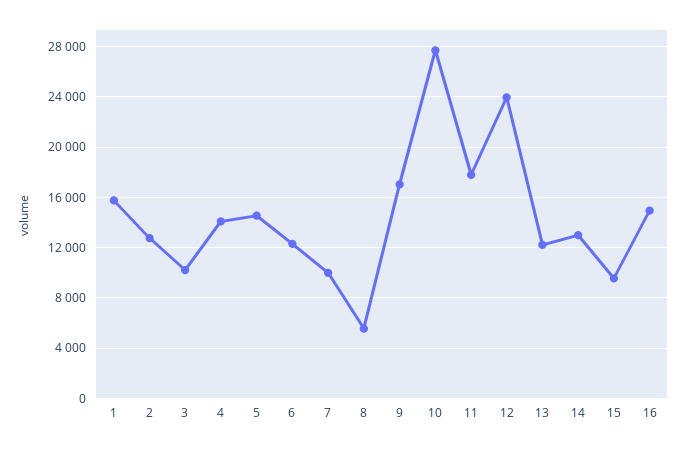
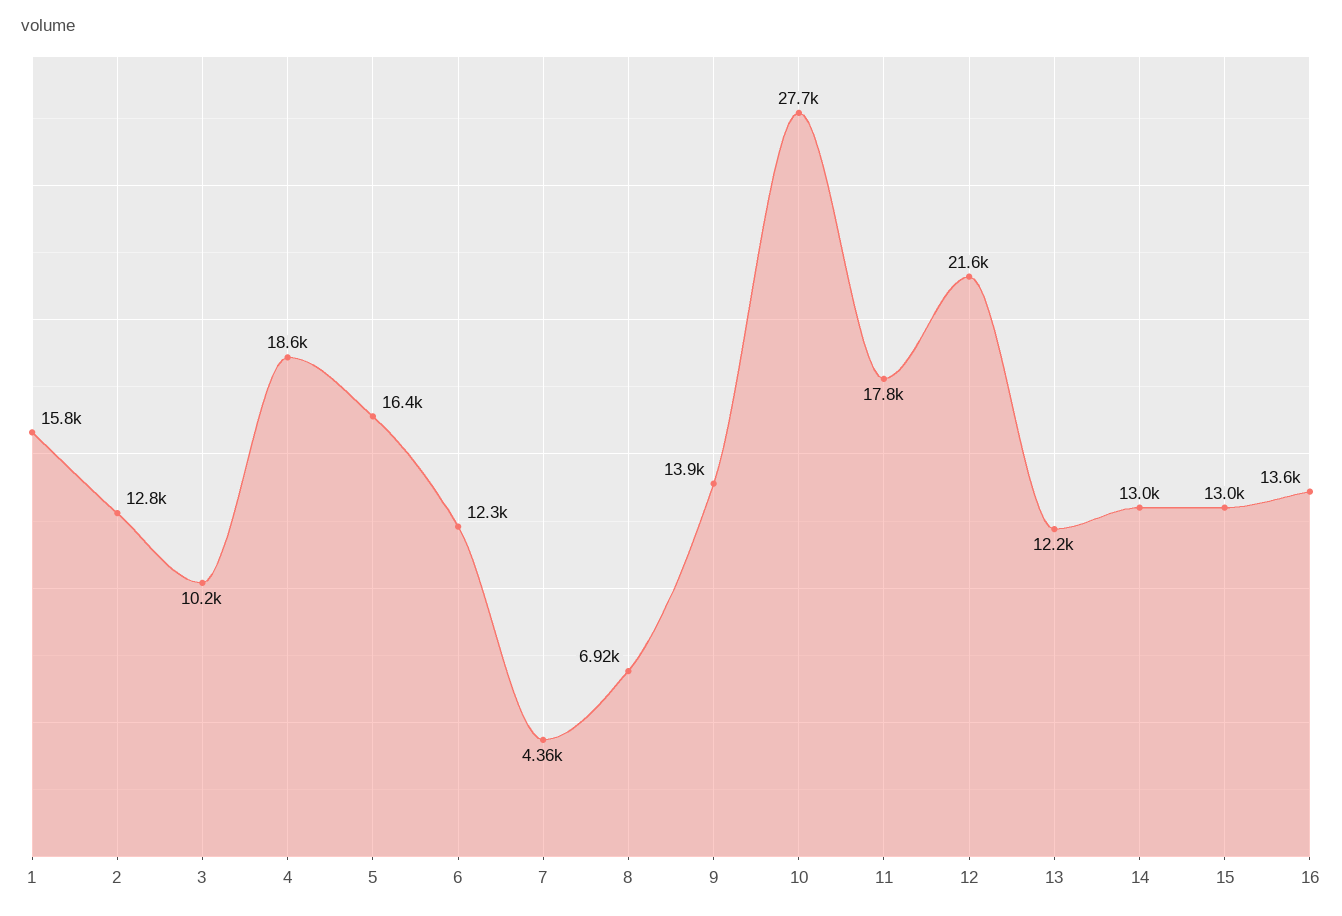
  {
    "1": 15800,
    "2": 12800,
    "3": 10200,
-   "4": 14000,
+   "4": 18600,
-   "5": 14500,
+   "5": 16400,
    "6": 12300,
-   "7": 10000,
+   "7": 4360,
-   "8": 5500,
+   "8": 6920,
-   "9": 17000,
+   "9": 13900,
    "10": 27700,
    "11": 17800,
-   "12": 24000,
+   "12": 21600,
    "13": 12200,
    "14": 13000,
-   "15": 9500,
+   "15": 13000,
-   "16": 15000
+   "16": 13600
  }

